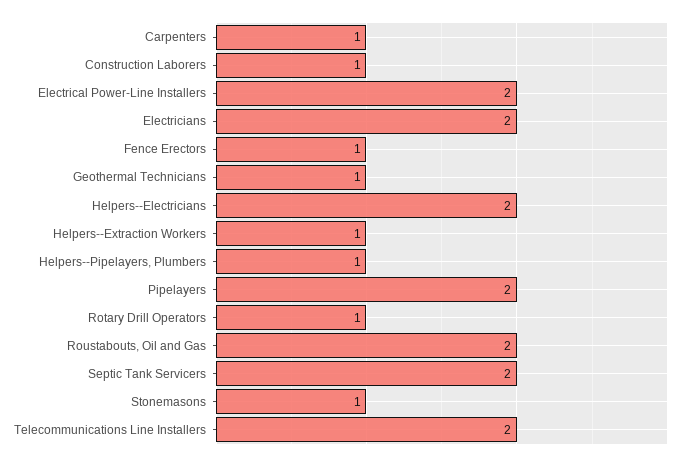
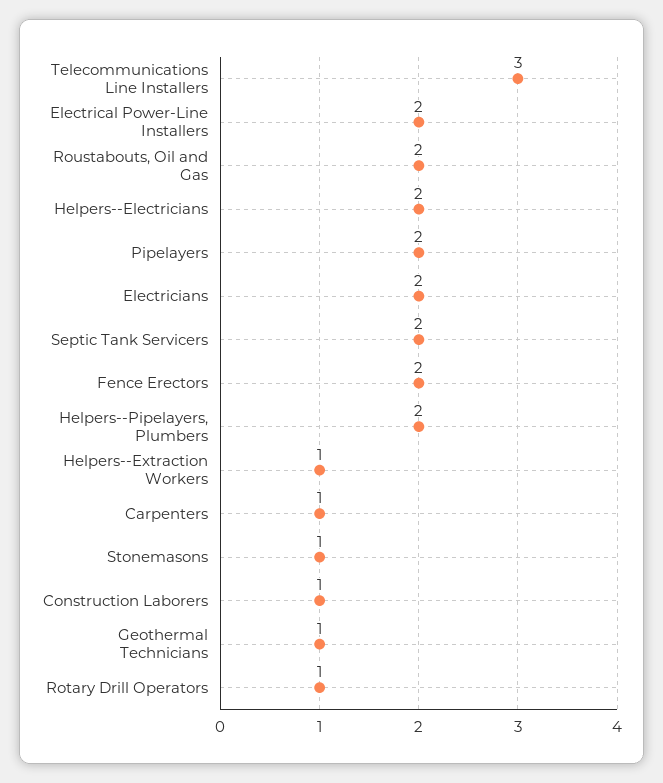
  {
    "Carpenters": 1,
    "Construction Laborers": 1,
    "Electrical Power-Line Installers": 2,
    "Electricians": 2,
-   "Fence Erectors": 1,
+   "Fence Erectors": 2,
    "Geothermal Technicians": 1,
    "Helpers--Electricians": 2,
    "Helpers--Extraction Workers": 1,
-   "Helpers--Pipelayers, Plumbers": 1,
+   "Helpers--Pipelayers, Plumbers": 2,
    "Pipelayers": 2,
    "Rotary Drill Operators": 1,
    "Roustabouts, Oil and Gas": 2,
    "Septic Tank Servicers": 2,
    "Stonemasons": 1,
-   "Telecommunications Line Installers": 2
+   "Telecommunications Line Installers": 3
  }

